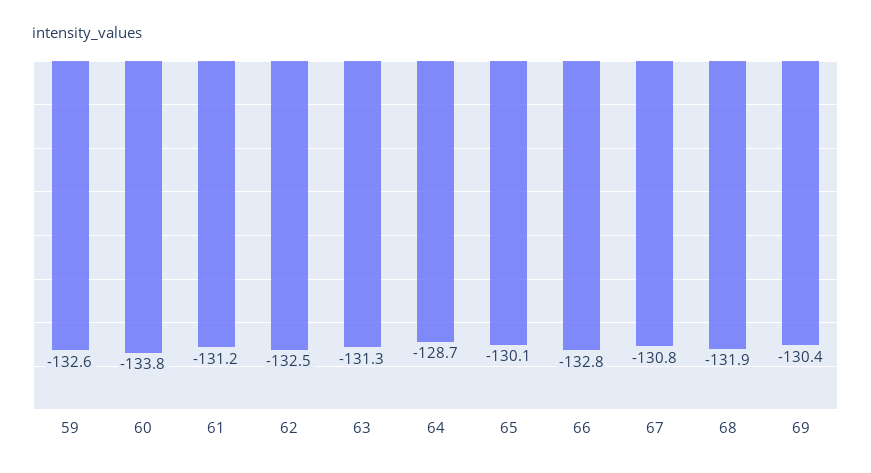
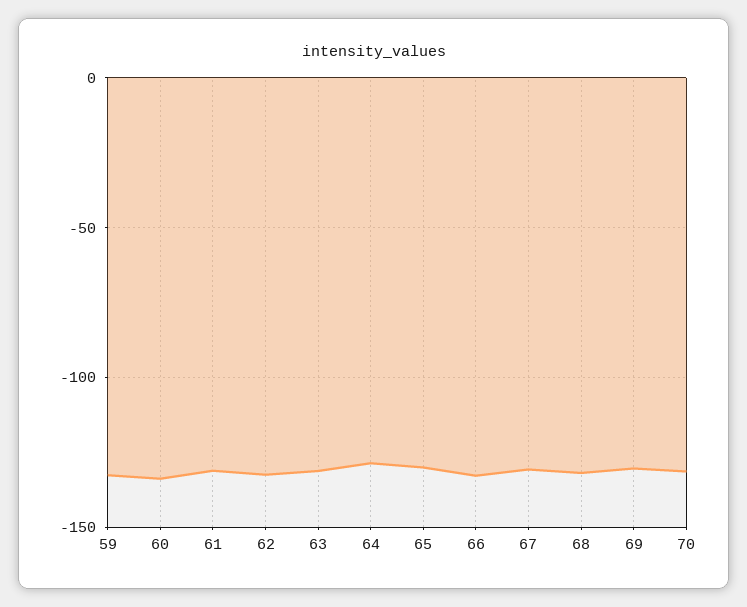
  {
    "59": -132.6,
    "60": -133.8,
    "61": -131.2,
    "62": -132.5,
    "63": -131.3,
    "64": -128.7,
    "65": -130.1,
    "66": -132.8,
    "67": -130.8,
    "68": -131.9,
-   "69": -130.4
+   "69": -130.4,
+   "70": -130
  }

